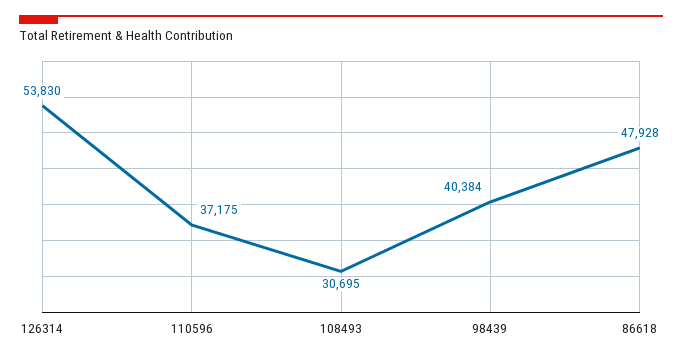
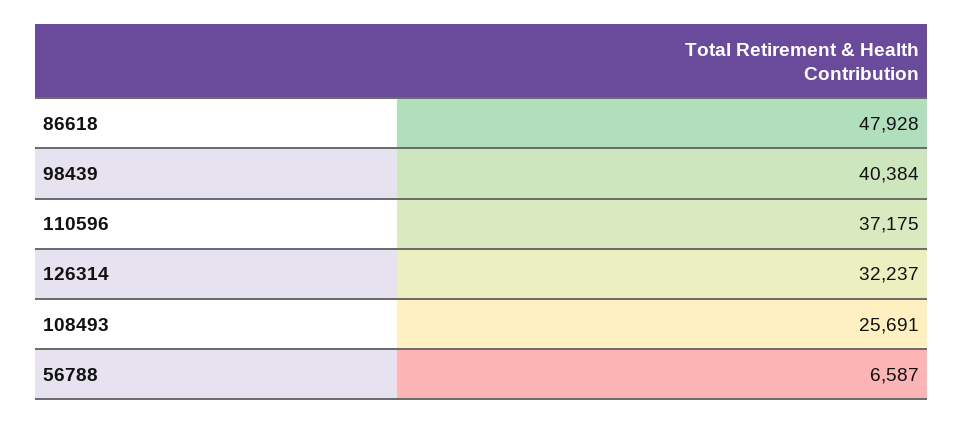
  {
-   "126314": 53830,
+   "126314": 32237,
    "110596": 37175,
-   "108493": 30695,
+   "108493": 25691,
    "98439": 40384,
-   "86618": 47928
+   "86618": 47928,
+   "56788": 6587
  }

